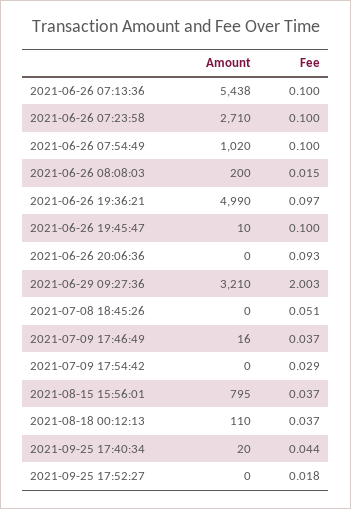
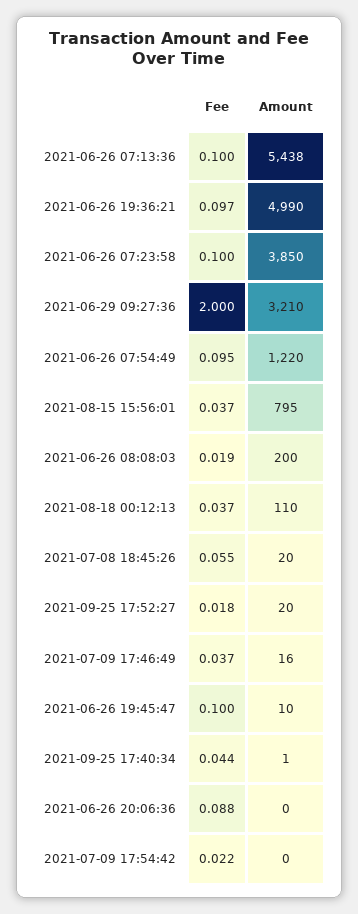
  {
    "Amount": {
      "2021-06-26 07:13:36": 5438,
-     "2021-06-26 07:23:58": 2710,
+     "2021-06-26 07:23:58": 3850,
-     "2021-06-26 07:54:49": 1020,
+     "2021-06-26 07:54:49": 1220,
      "2021-06-26 08:08:03": 200,
      "2021-06-26 19:36:21": 4990,
      "2021-06-26 19:45:47": 10,
      "2021-06-26 20:06:36": 0,
      "2021-06-29 09:27:36": 3210,
-     "2021-07-08 18:45:26": 0,
+     "2021-07-08 18:45:26": 20,
      "2021-07-09 17:46:49": 16,
      "2021-07-09 17:54:42": 0,
      "2021-08-15 15:56:01": 795,
      "2021-08-18 00:12:13": 110,
-     "2021-09-25 17:40:34": 20,
+     "2021-09-25 17:40:34": 1,
-     "2021-09-25 17:52:27": 0
+     "2021-09-25 17:52:27": 20
    },
    "Fee": {
      "2021-06-26 07:13:36": 0.1,
      "2021-06-26 07:23:58": 0.1,
-     "2021-06-26 07:54:49": 0.1,
+     "2021-06-26 07:54:49": 0.095,
-     "2021-06-26 08:08:03": 0.015,
+     "2021-06-26 08:08:03": 0.019,
      "2021-06-26 19:36:21": 0.097,
      "2021-06-26 19:45:47": 0.1,
-     "2021-06-26 20:06:36": 0.093,
+     "2021-06-26 20:06:36": 0.088,
-     "2021-06-29 09:27:36": 2.003,
+     "2021-06-29 09:27:36": 2,
-     "2021-07-08 18:45:26": 0.051,
+     "2021-07-08 18:45:26": 0.055,
      "2021-07-09 17:46:49": 0.037,
-     "2021-07-09 17:54:42": 0.029,
+     "2021-07-09 17:54:42": 0.022,
      "2021-08-15 15:56:01": 0.037,
      "2021-08-18 00:12:13": 0.037,
      "2021-09-25 17:40:34": 0.044,
      "2021-09-25 17:52:27": 0.018
    }
  }

